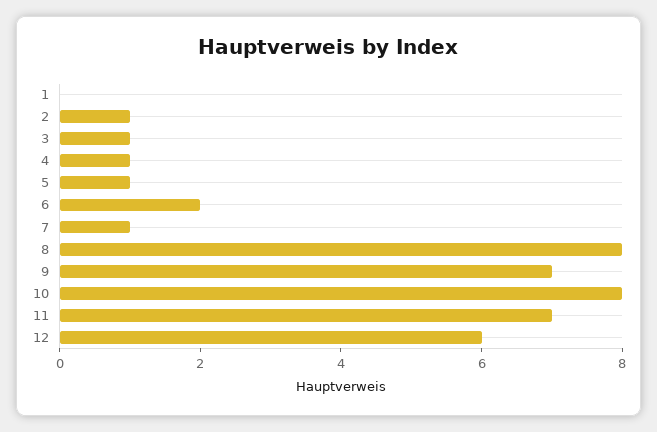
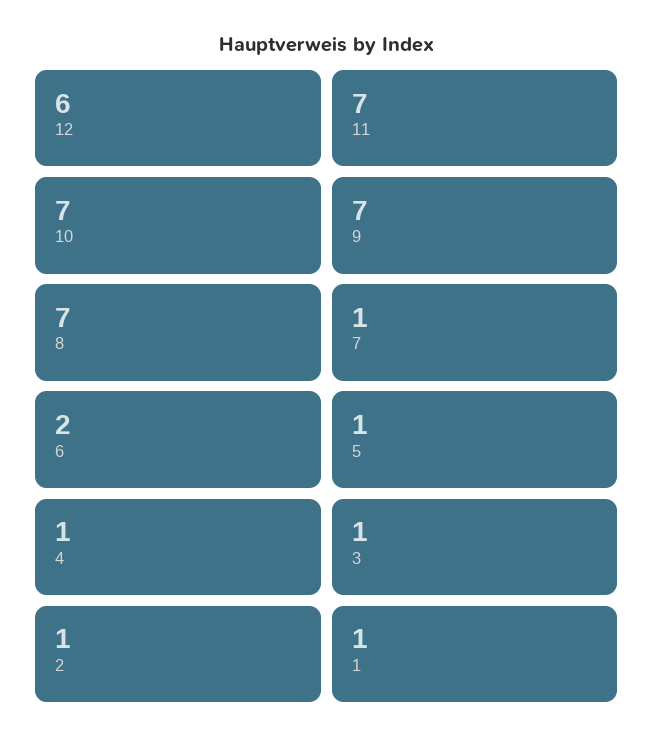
  {
-   "1": 0,
+   "1": 1,
    "2": 1,
    "3": 1,
    "4": 1,
    "5": 1,
    "6": 2,
    "7": 1,
-   "8": 8,
+   "8": 7,
    "9": 7,
-   "10": 8,
+   "10": 7,
    "11": 7,
    "12": 6
  }

